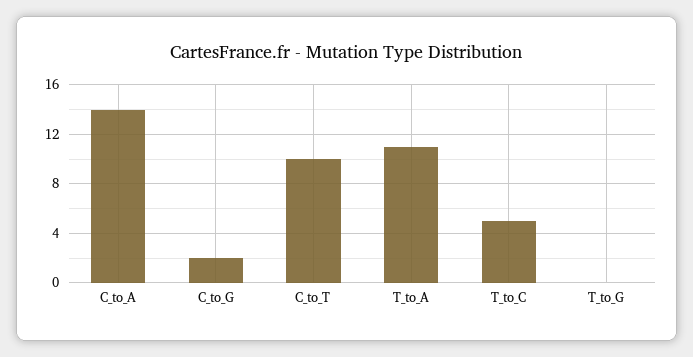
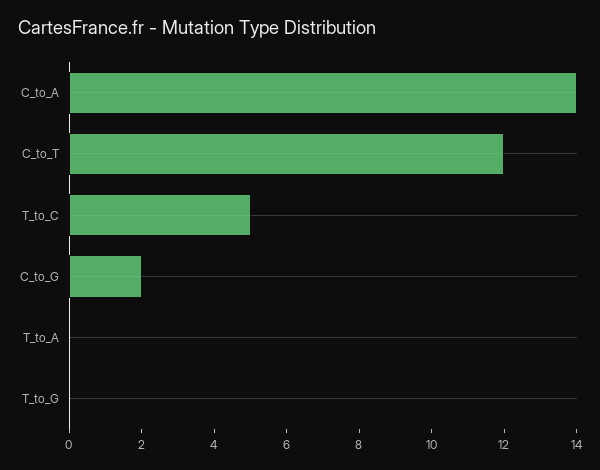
  {
    "C_to_A": 14,
    "C_to_G": 2,
-   "C_to_T": 10,
+   "C_to_T": 12,
-   "T_to_A": 11,
+   "T_to_A": 0,
    "T_to_C": 5,
    "T_to_G": 0
  }

